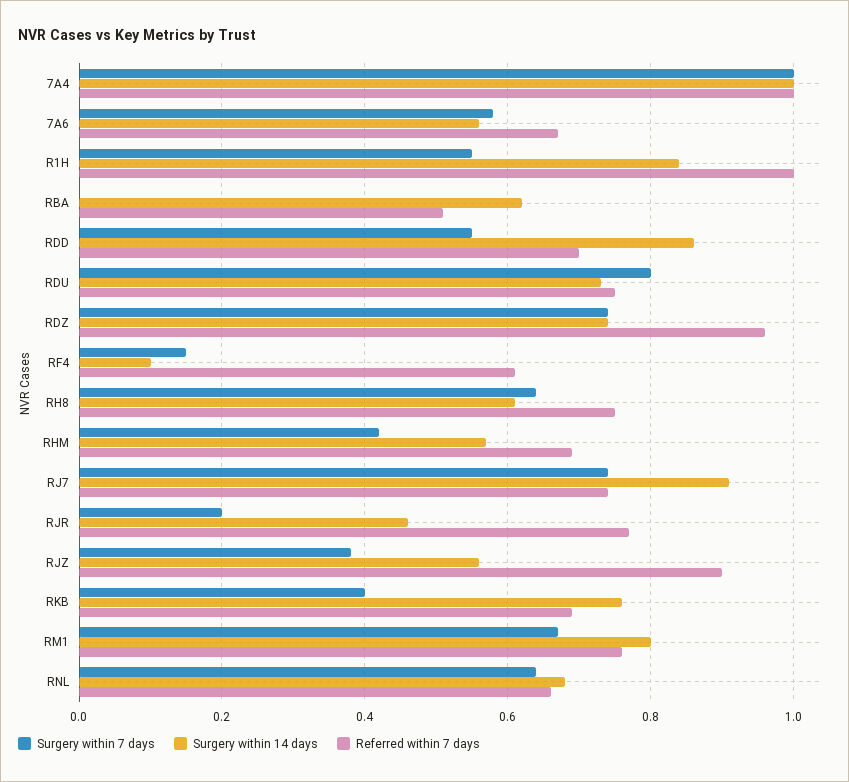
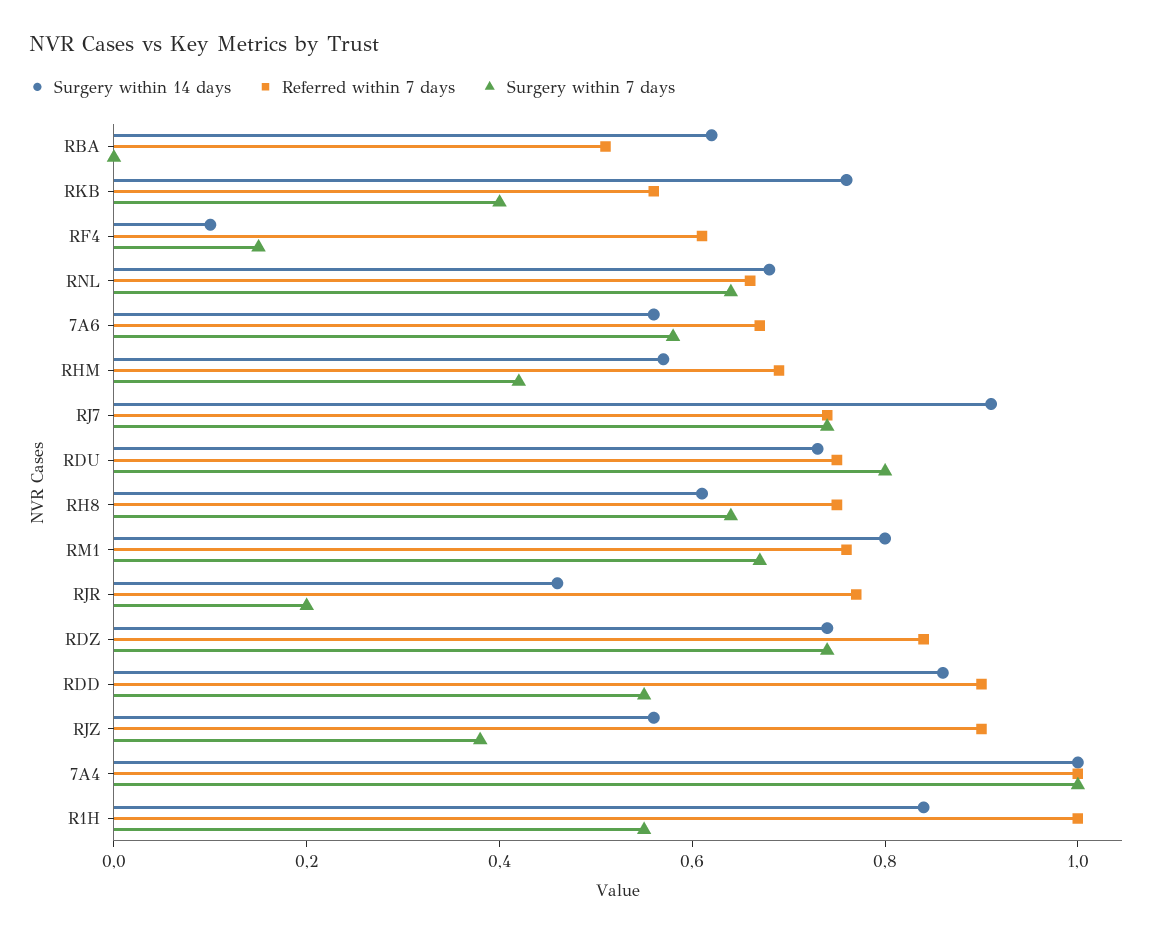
  {
    "Surgery within 7 days": {
      "7A4": 1,
      "7A6": 0.6,
      "R1H": 0.55,
      "RBA": 0,
      "RDD": 0.55,
      "RDU": 0.8,
      "RDZ": 0.75,
      "RF4": 0.15,
      "RH8": 0.65,
      "RHM": 0.4,
      "RJ7": 0.75,
      "RJR": 0.2,
      "RJZ": 0.4,
      "RKB": 0.4,
      "RM1": 0.65,
      "RNL": 0.65
    },
    "Surgery within 14 days": {
      "7A4": 1,
      "7A6": 0.55,
      "R1H": 0.85,
      "RBA": 0.6,
      "RDD": 0.85,
      "RDU": 0.75,
      "RDZ": 0.75,
      "RF4": 0.1,
      "RH8": 0.6,
      "RHM": 0.55,
      "RJ7": 0.9,
      "RJR": 0.45,
      "RJZ": 0.55,
      "RKB": 0.75,
      "RM1": 0.8,
      "RNL": 0.7
    },
    "Referred within 7 days": {
      "7A4": 1,
      "7A6": 0.65,
      "R1H": 1,
      "RBA": 0.5,
-     "RDD": 0.7,
+     "RDD": 0.9,
      "RDU": 0.75,
-     "RDZ": 0.95,
+     "RDZ": 0.85,
      "RF4": 0.6,
      "RH8": 0.75,
      "RHM": 0.7,
      "RJ7": 0.75,
      "RJR": 0.75,
      "RJZ": 0.9,
-     "RKB": 0.7,
+     "RKB": 0.55,
      "RM1": 0.75,
      "RNL": 0.65
    }
  }

